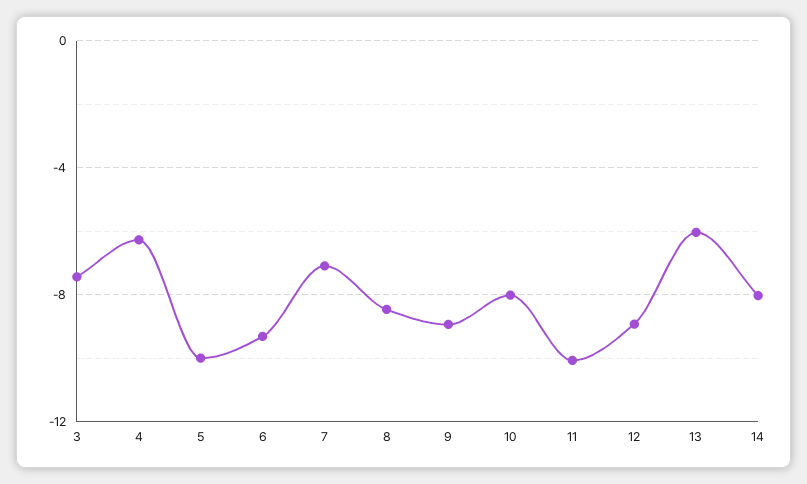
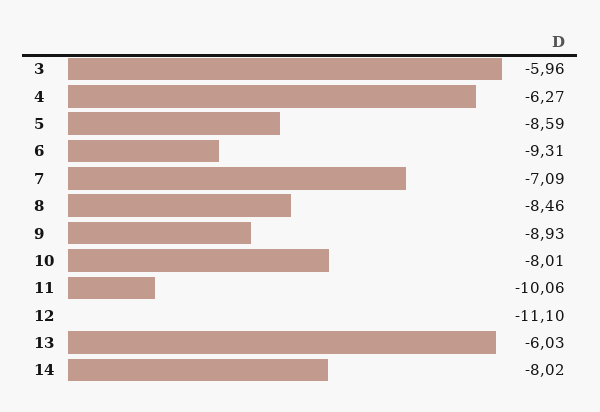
  {
-   "3": -7.5,
+   "3": -5.96,
    "4": -6.27,
-   "5": -10,
+   "5": -8.59,
    "6": -9.31,
    "7": -7.09,
    "8": -8.46,
    "9": -8.93,
    "10": -8.01,
    "11": -10.06,
-   "12": -9,
+   "12": -11.1,
    "13": -6.03,
    "14": -8.02
  }

